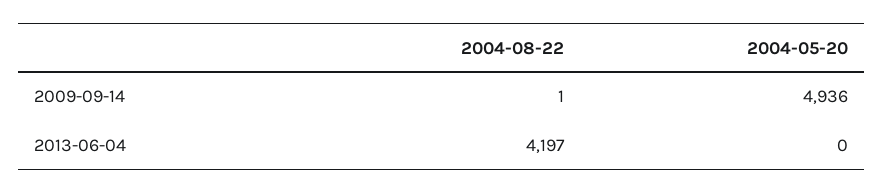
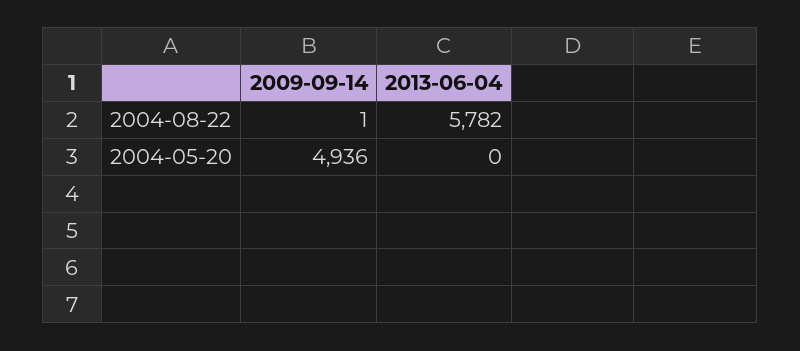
  {
    "2004-08-22": {
      "2009-09-14": 1,
-     "2013-06-04": 4197
+     "2013-06-04": 5782
    },
    "2004-05-20": {
      "2009-09-14": 4936,
      "2013-06-04": 0
    }
  }

